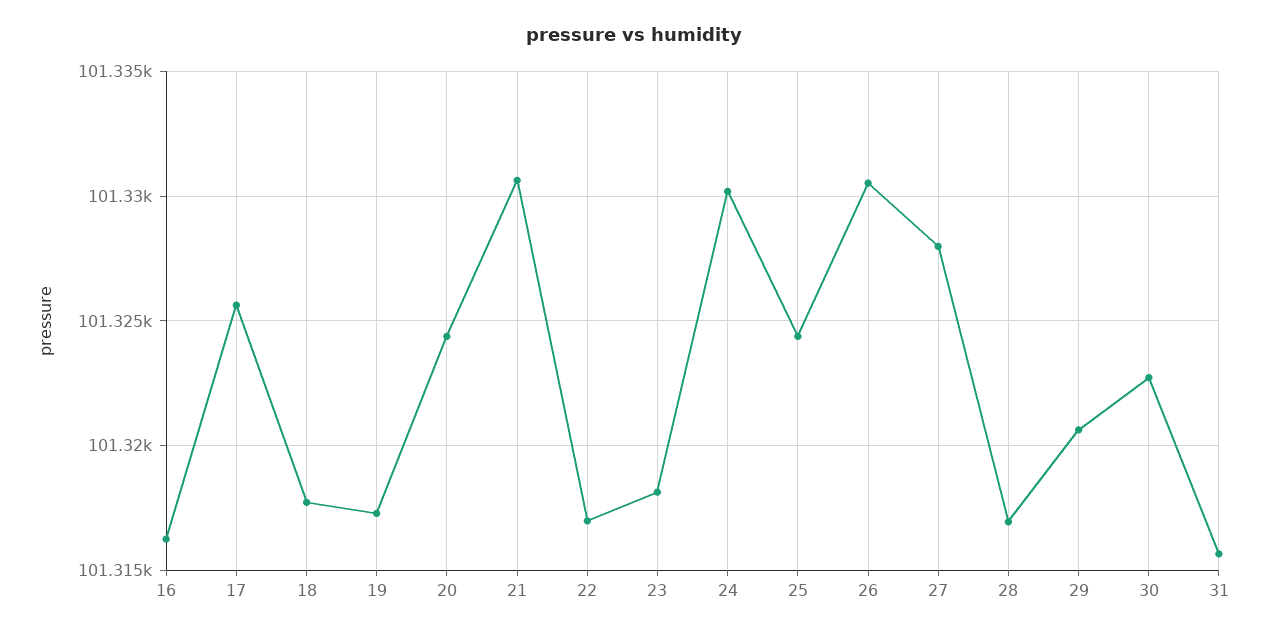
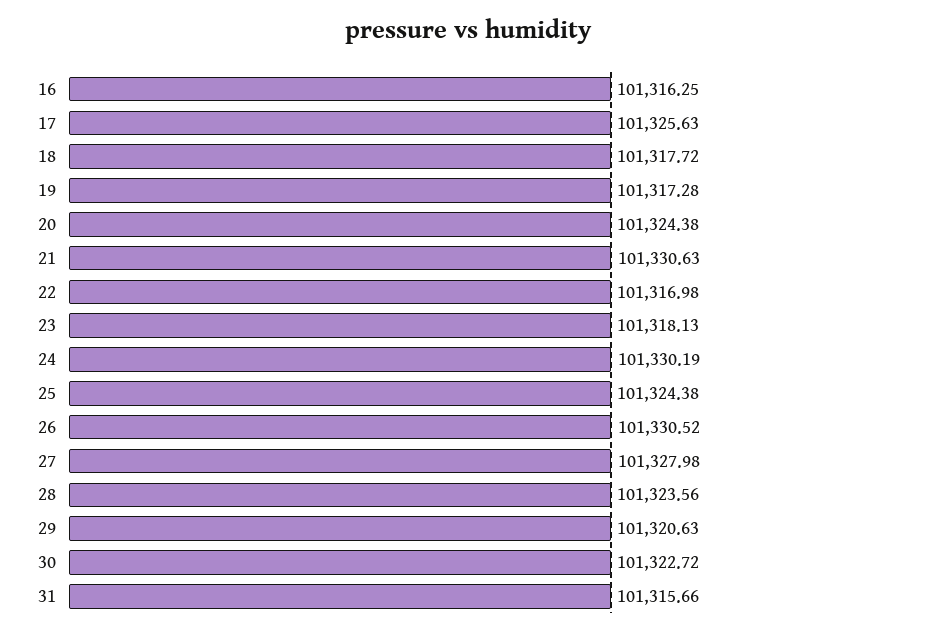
  {
    "16": 101316.25,
    "17": 101325.63,
    "18": 101317.72,
    "19": 101317.28,
    "20": 101324.38,
    "21": 101330.63,
    "22": 101316.98,
    "23": 101318.13,
    "24": 101330.19,
    "25": 101324.38,
    "26": 101330.52,
    "27": 101327.98,
-   "28": 101317,
+   "28": 101323.56,
    "29": 101320.63,
    "30": 101322.72,
    "31": 101315.66
  }

